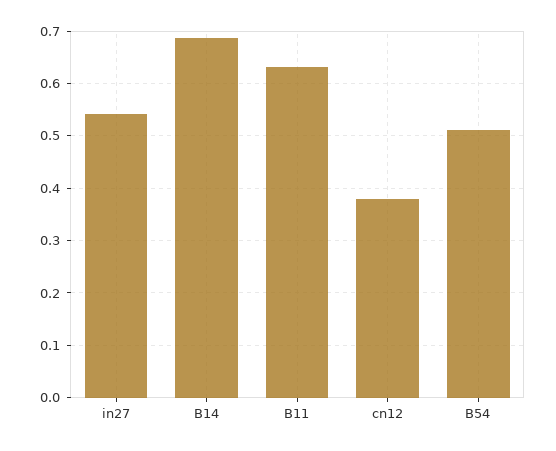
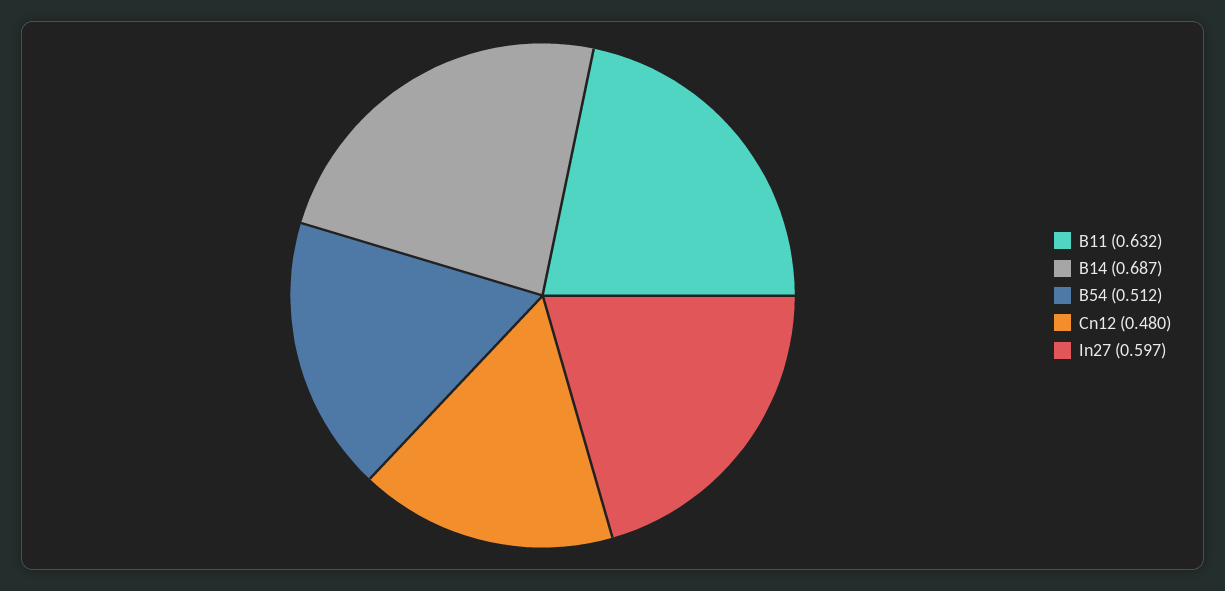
  {
-   "in27": 0.54,
+   "in27": 0.597,
    "B14": 0.687,
    "B11": 0.632,
-   "cn12": 0.38,
+   "cn12": 0.48,
    "B54": 0.512
  }

